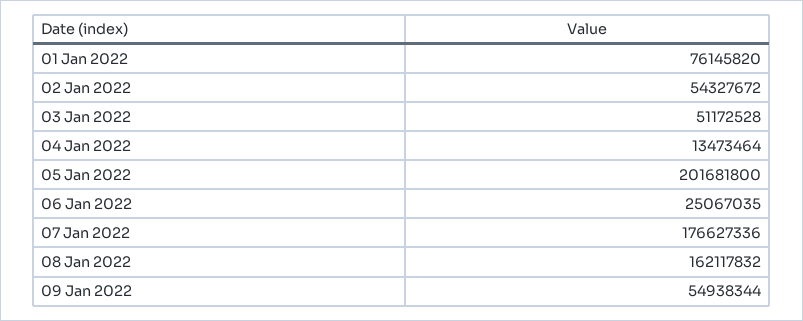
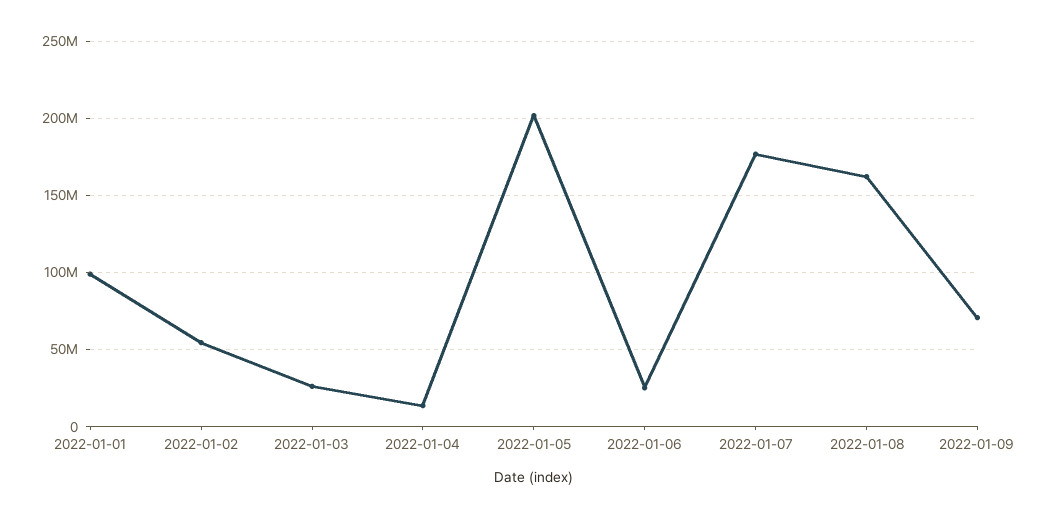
  {
-   "01 Jan 2022": 76145820,
+   "01 Jan 2022": 100000000,
    "02 Jan 2022": 54327672,
-   "03 Jan 2022": 51172528,
+   "03 Jan 2022": 25000000,
    "04 Jan 2022": 13473464,
    "05 Jan 2022": 201681800,
    "06 Jan 2022": 25067035,
    "07 Jan 2022": 176627336,
    "08 Jan 2022": 162117832,
-   "09 Jan 2022": 54938344
+   "09 Jan 2022": 70000000
  }

